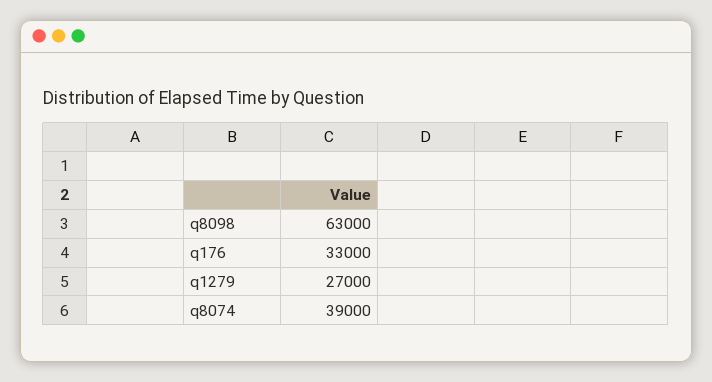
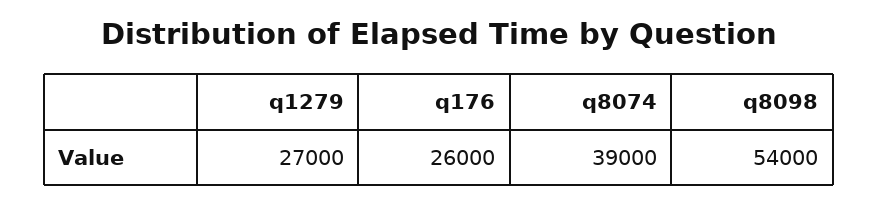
  {
-   "q8098": 63000,
+   "q8098": 54000,
-   "q176": 33000,
+   "q176": 26000,
    "q1279": 27000,
    "q8074": 39000
  }

